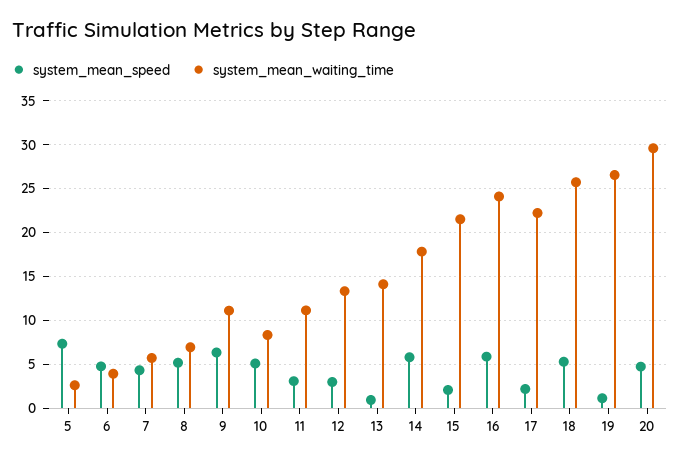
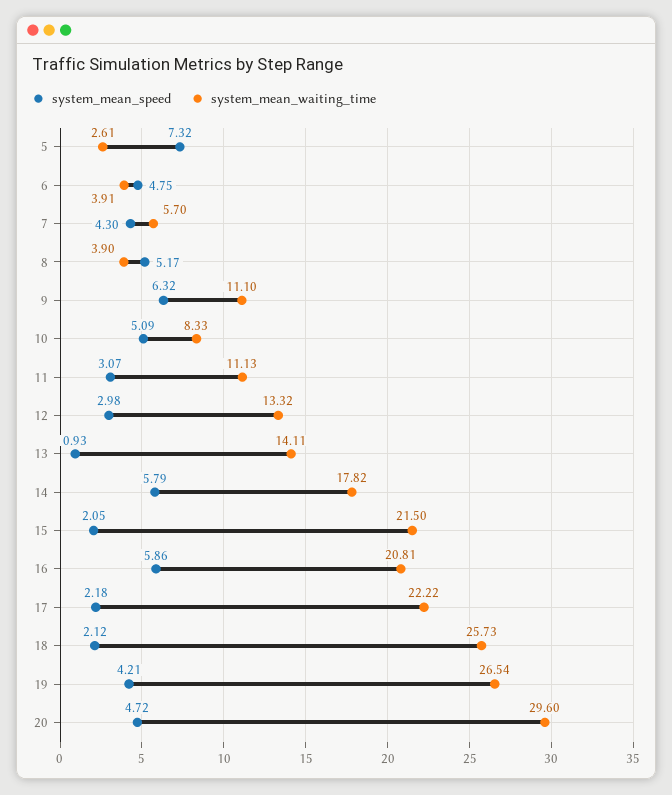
  {
    "system_mean_speed": {
      "5": 7.32,
      "6": 4.75,
      "7": 4.3,
      "8": 5.17,
      "9": 6.32,
      "10": 5.09,
      "11": 3.07,
      "12": 2.98,
      "13": 0.93,
      "14": 5.79,
      "15": 2.05,
      "16": 5.86,
      "17": 2.18,
-     "18": 5,
+     "18": 2.12,
-     "19": 1,
+     "19": 4.21,
      "20": 4.72
    },
    "system_mean_waiting_time": {
      "5": 2.61,
      "6": 3.91,
      "7": 5.7,
-     "8": 7,
+     "8": 3.9,
      "9": 11.1,
      "10": 8.33,
      "11": 11.13,
      "12": 13.32,
      "13": 14.11,
      "14": 17.82,
      "15": 21.5,
-     "16": 24,
+     "16": 20.81,
      "17": 22.22,
      "18": 25.73,
      "19": 26.54,
      "20": 29.6
    }
  }

